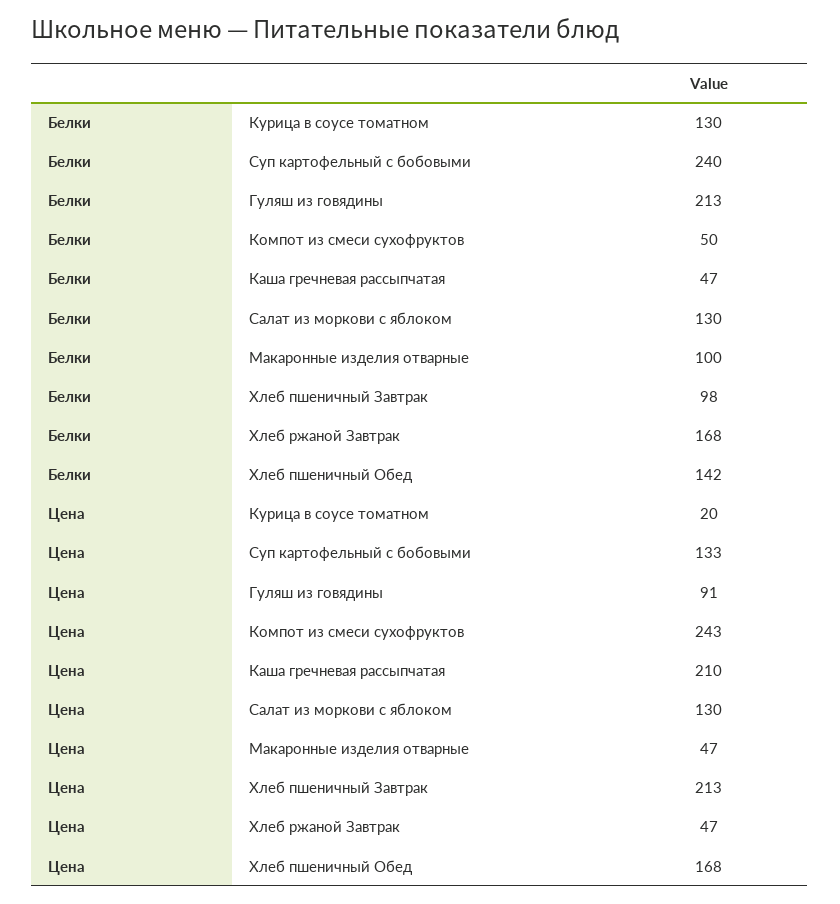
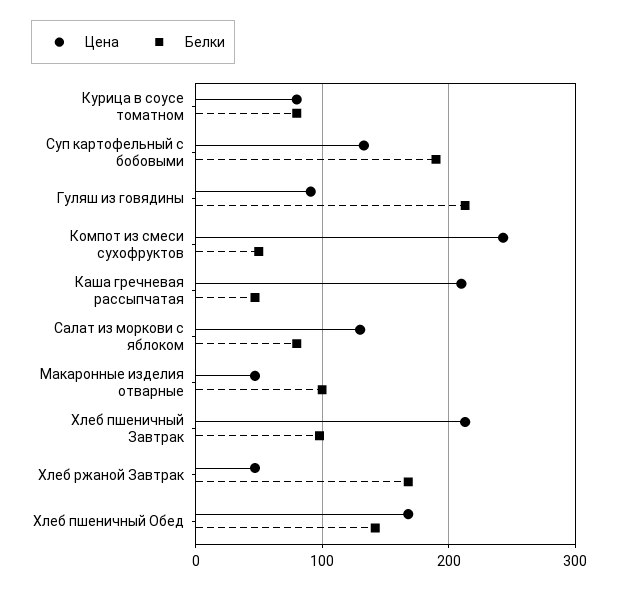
  {
    "Белки": {
-     "Курица в соусе томатном": 130,
+     "Курица в соусе томатном": 80,
-     "Суп картофельный с бобовыми": 240,
+     "Суп картофельный с бобовыми": 190,
      "Гуляш из говядины": 213,
      "Компот из смеси сухофруктов": 50,
      "Каша гречневая рассыпчатая": 47,
-     "Салат из моркови с яблоком": 130,
+     "Салат из моркови с яблоком": 80,
      "Макаронные изделия отварные": 100,
      "Хлеб пшеничный Завтрак": 98,
      "Хлеб ржаной Завтрак": 168,
      "Хлеб пшеничный Обед": 142
    },
    "Цена": {
-     "Курица в соусе томатном": 20,
+     "Курица в соусе томатном": 80,
      "Суп картофельный с бобовыми": 133,
      "Гуляш из говядины": 91,
      "Компот из смеси сухофруктов": 243,
      "Каша гречневая рассыпчатая": 210,
      "Салат из моркови с яблоком": 130,
      "Макаронные изделия отварные": 47,
      "Хлеб пшеничный Завтрак": 213,
      "Хлеб ржаной Завтрак": 47,
      "Хлеб пшеничный Обед": 168
    }
  }

